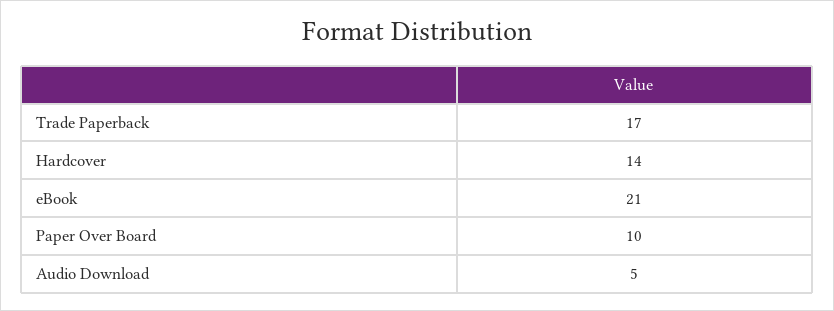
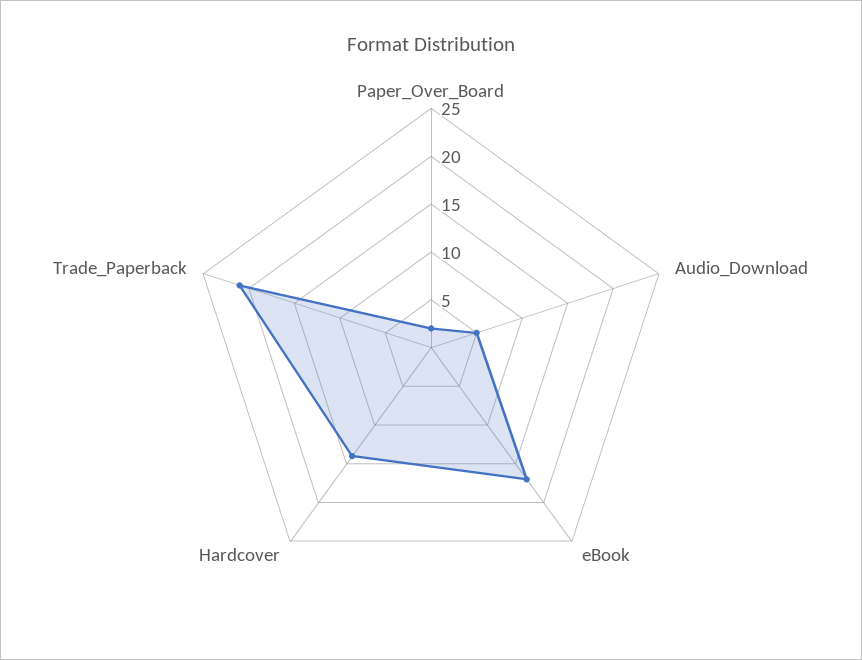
  {
-   "Trade Paperback": 17,
+   "Trade Paperback": 21,
    "Hardcover": 14,
-   "eBook": 21,
+   "eBook": 17,
-   "Paper Over Board": 10,
+   "Paper Over Board": 2,
    "Audio Download": 5
  }

